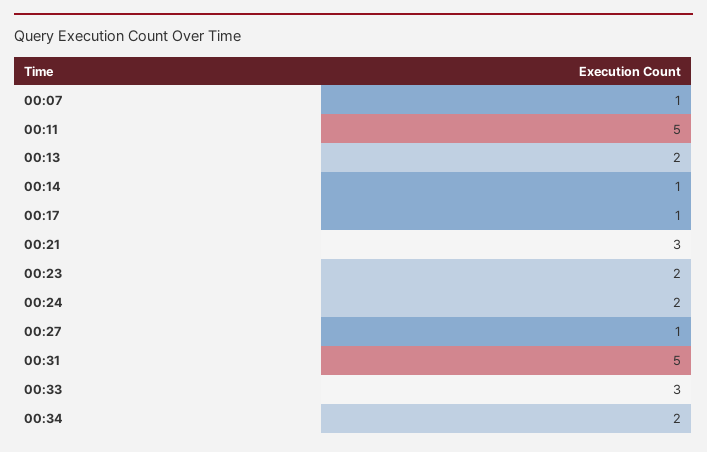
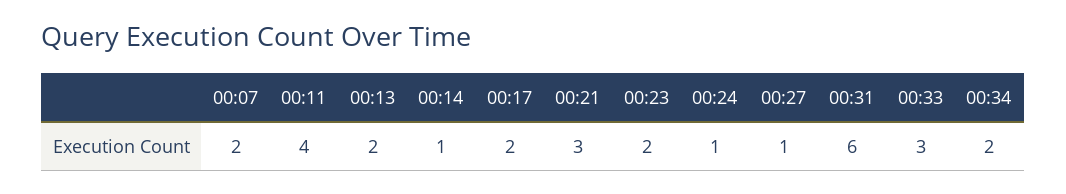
  {
-   "00:07": 1,
+   "00:07": 2,
-   "00:11": 5,
+   "00:11": 4,
    "00:13": 2,
    "00:14": 1,
-   "00:17": 1,
+   "00:17": 2,
    "00:21": 3,
    "00:23": 2,
-   "00:24": 2,
+   "00:24": 1,
    "00:27": 1,
-   "00:31": 5,
+   "00:31": 6,
    "00:33": 3,
    "00:34": 2
  }

